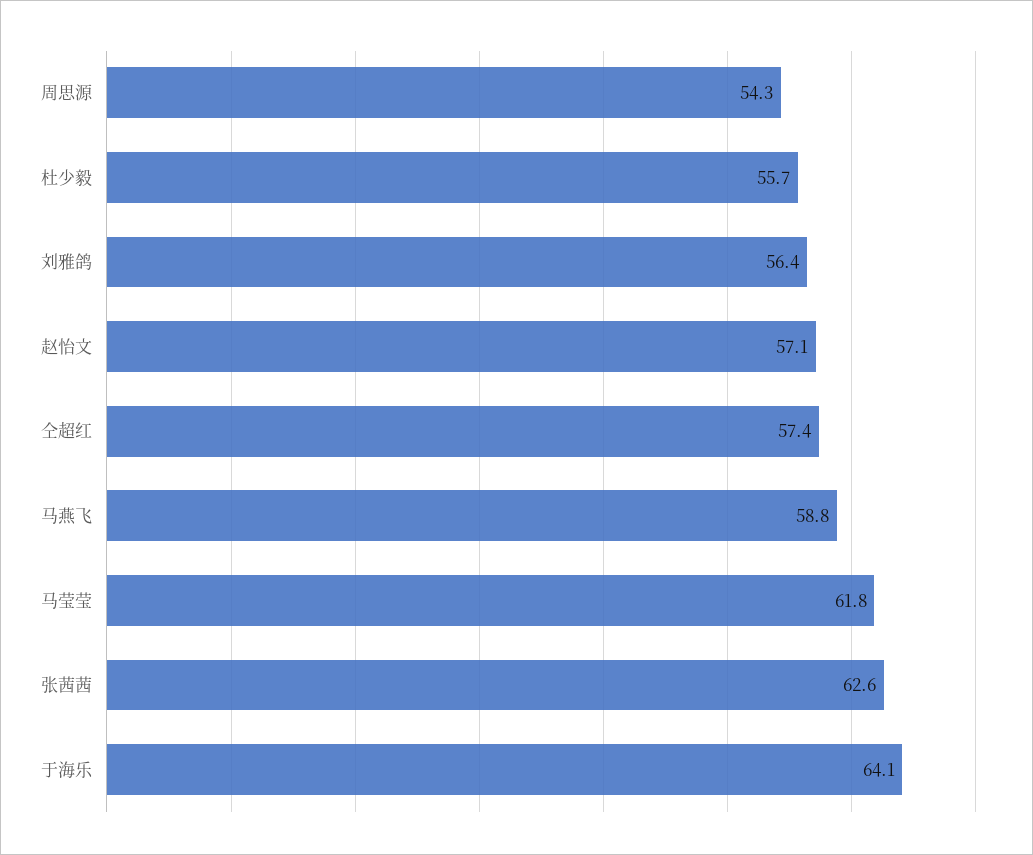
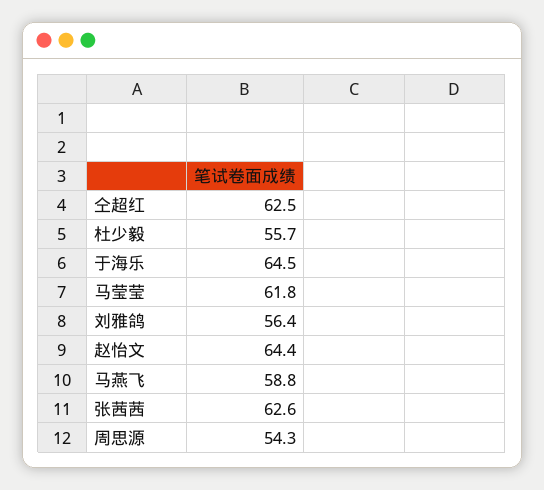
  {
    "周思源": 54.3,
    "杜少毅": 55.7,
    "刘雅鸽": 56.4,
-   "赵怡文": 57.1,
+   "赵怡文": 64.4,
-   "仝超红": 57.4,
+   "仝超红": 62.5,
    "马燕飞": 58.8,
    "马莹莹": 61.8,
    "张茜茜": 62.6,
-   "于海乐": 64.1
+   "于海乐": 64.5
  }

